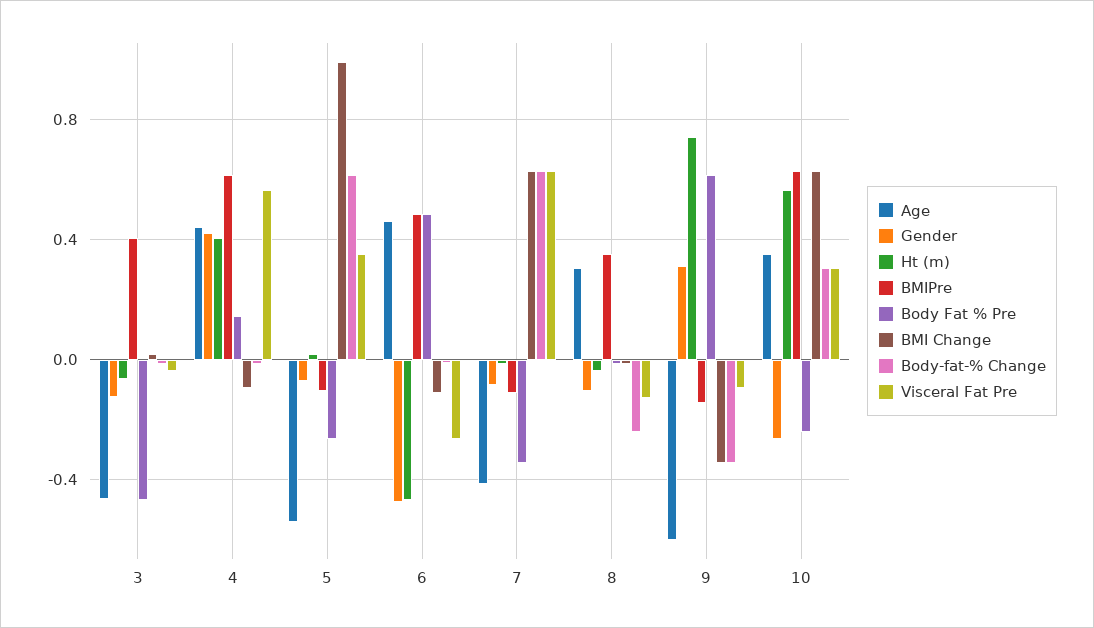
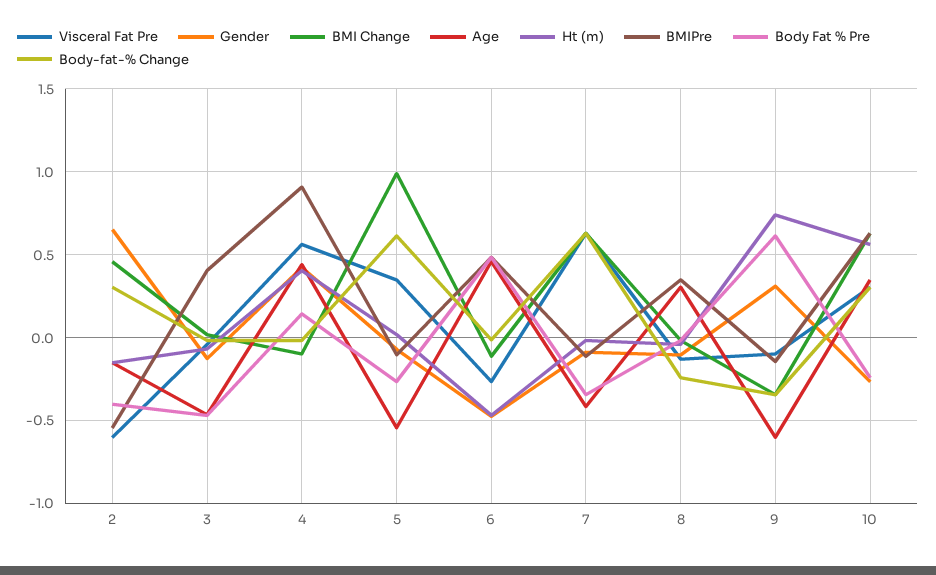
  {
    "Age": {
      "3": -0.45,
      "4": 0.45,
      "5": -0.55,
      "6": 0.45,
      "7": -0.4,
      "8": 0.3,
      "9": -0.6,
-     "10": 0.35
+     "10": 0.35,
+     "2": -0.15
    },
    "Gender": {
      "3": -0.15,
      "4": 0.4,
      "5": -0.05,
      "6": -0.45,
      "7": -0.1,
      "8": -0.1,
      "9": 0.3,
-     "10": -0.25
+     "10": -0.25,
+     "2": 0.65
    },
    "Ht (m)": {
      "3": -0.05,
      "4": 0.4,
      "5": 0,
      "6": -0.45,
      "7": 0,
      "8": -0.05,
      "9": 0.75,
-     "10": 0.55
+     "10": 0.55,
+     "2": -0.15
    },
    "BMIPre": {
      "3": 0.4,
-     "4": 0.6,
+     "4": 0.9,
      "5": -0.1,
      "6": 0.5,
      "7": -0.1,
      "8": 0.35,
      "9": -0.15,
-     "10": 0.65
+     "10": 0.65,
+     "2": -0.55
    },
    "Body Fat % Pre": {
      "3": -0.45,
      "4": 0.15,
      "5": -0.25,
      "6": 0.5,
      "7": -0.35,
      "8": 0,
      "9": 0.6,
-     "10": -0.25
+     "10": -0.25,
+     "2": -0.4
    },
    "BMI Change": {
      "3": 0,
      "4": -0.1,
      "5": 1,
      "6": -0.1,
      "7": 0.65,
      "8": 0,
      "9": -0.35,
-     "10": 0.65
+     "10": 0.65,
+     "2": 0.45
    },
    "Body-fat-% Change": {
      "3": 0,
      "4": 0,
      "5": 0.6,
      "6": 0,
      "7": 0.65,
      "8": -0.25,
      "9": -0.35,
-     "10": 0.3
+     "10": 0.3,
+     "2": 0.3
    },
    "Visceral Fat Pre": {
      "3": -0.05,
      "4": 0.55,
      "5": 0.35,
      "6": -0.25,
      "7": 0.65,
      "8": -0.15,
      "9": -0.1,
-     "10": 0.3
+     "10": 0.3,
+     "2": -0.6
    }
  }

